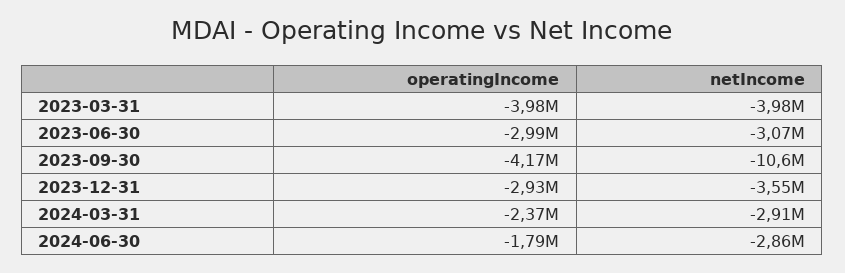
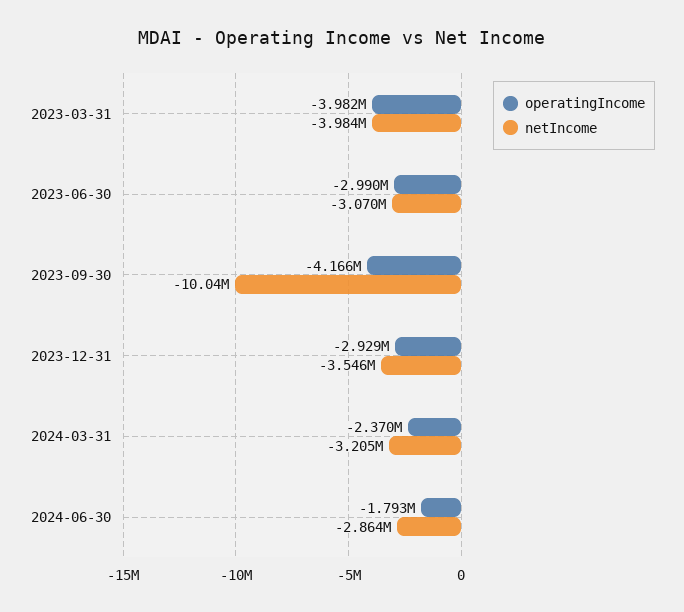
  {
    "operatingIncome": {
      "2023-03-31": -3982000,
      "2023-06-30": -2990000,
      "2023-09-30": -4166000,
      "2023-12-31": -2929000,
      "2024-03-31": -2370000,
      "2024-06-30": -1793000
    },
    "netIncome": {
      "2023-03-31": -3984000,
      "2023-06-30": -3070000,
-     "2023-09-30": -10600000,
+     "2023-09-30": -10040000,
      "2023-12-31": -3546000,
-     "2024-03-31": -2910000,
+     "2024-03-31": -3205000,
      "2024-06-30": -2864000
    }
  }

